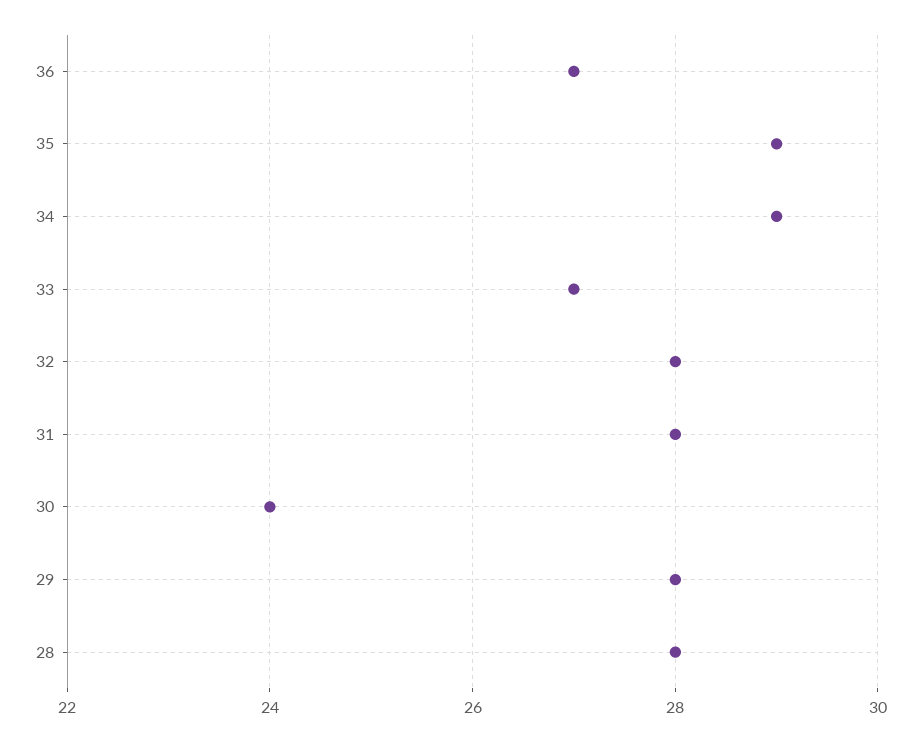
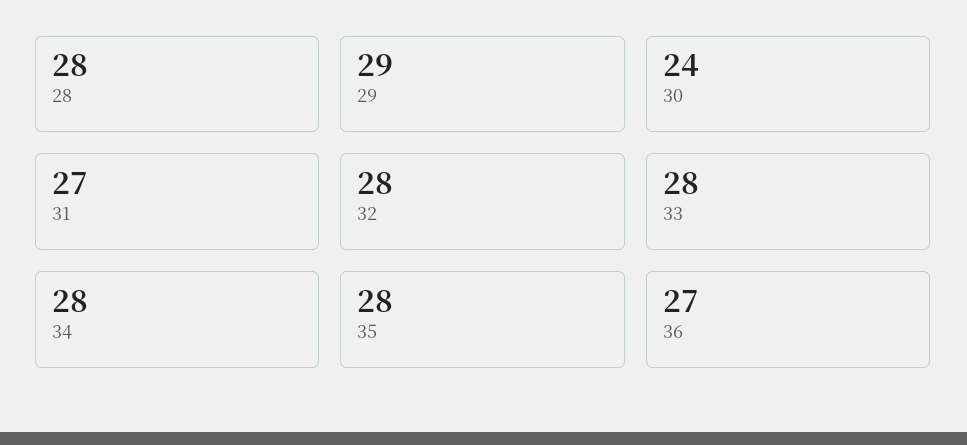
  {
    "36": 27,
-   "35": 29,
+   "35": 28,
-   "34": 29,
+   "34": 28,
-   "33": 27,
+   "33": 28,
    "32": 28,
-   "31": 28,
+   "31": 27,
    "30": 24,
-   "29": 28,
+   "29": 29,
    "28": 28
  }

